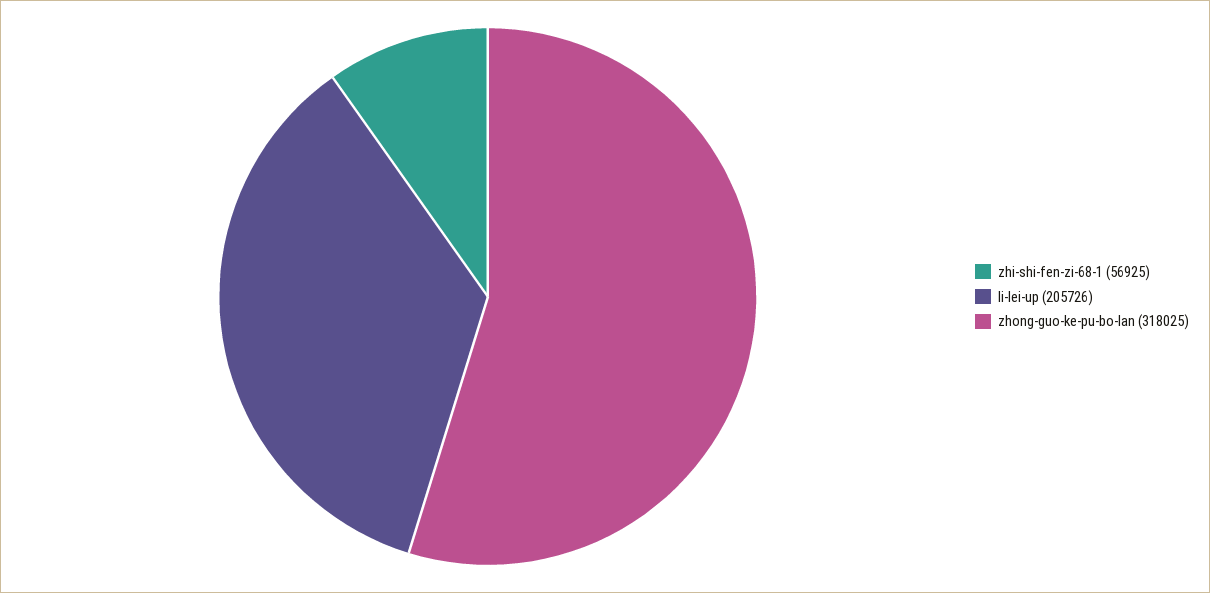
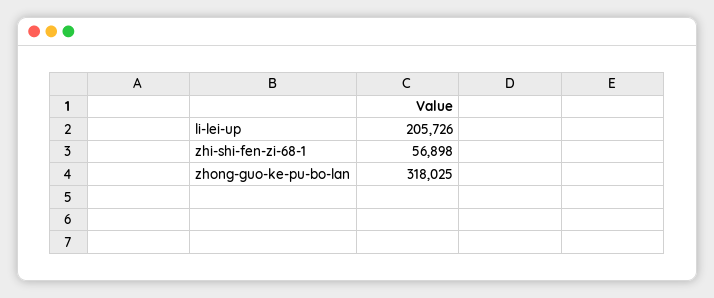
  {
-   "zhi-shi-fen-zi-68-1": 56925,
+   "zhi-shi-fen-zi-68-1": 56898,
    "li-lei-up": 205726,
    "zhong-guo-ke-pu-bo-lan": 318025
  }

